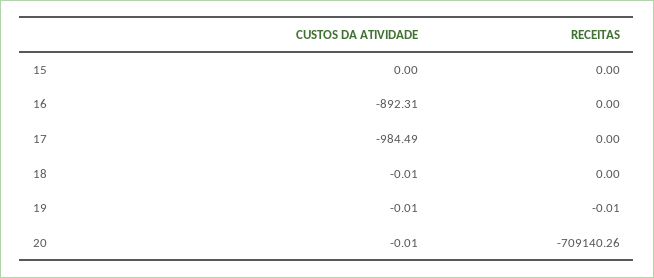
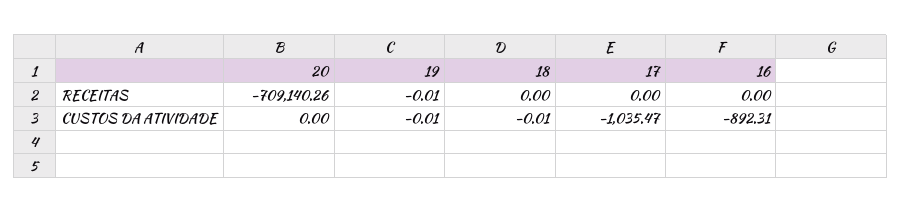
  {
    "CUSTOS DA ATIVIDADE": {
-     "15": 0,
      "16": -892.31,
-     "17": -984.49,
+     "17": -1035.47,
      "18": -0.01,
      "19": -0.01,
-     "20": -0.01
+     "20": 0
    },
    "RECEITAS": {
-     "15": 0,
      "16": 0,
      "17": 0,
      "18": 0,
      "19": -0.01,
      "20": -709140.26
    }
  }

